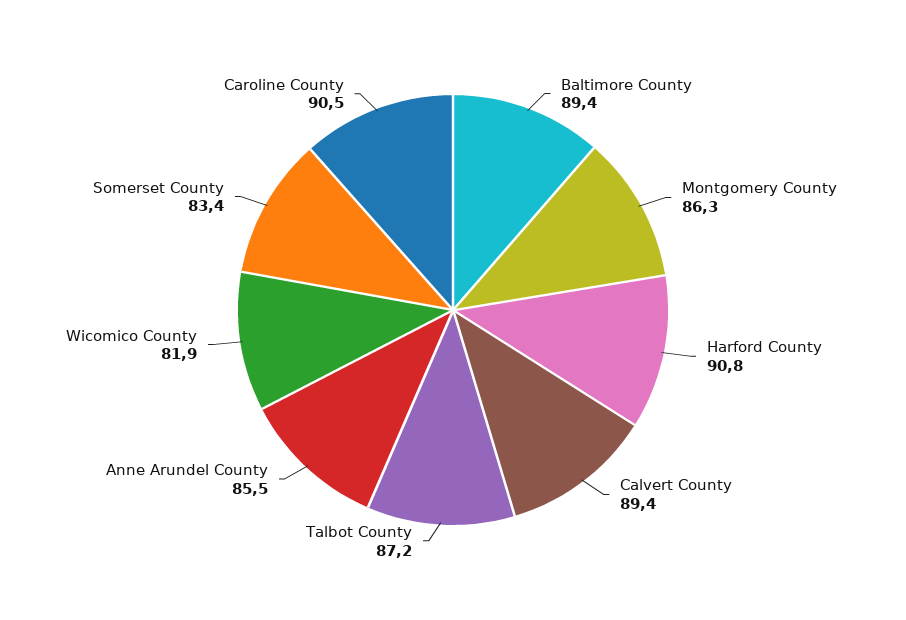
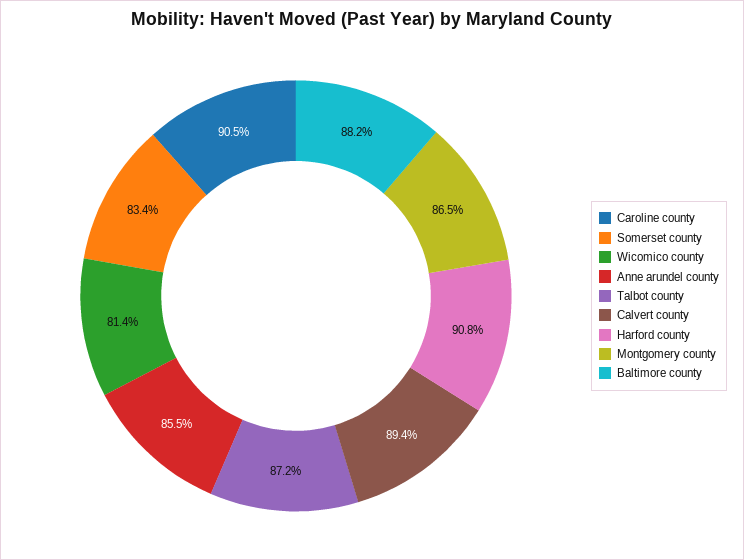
  {
-   "Baltimore County": 89.4,
+   "Baltimore County": 88.2,
-   "Montgomery County": 86.3,
+   "Montgomery County": 86.5,
    "Harford County": 90.8,
    "Calvert County": 89.4,
    "Talbot County": 87.2,
    "Anne Arundel County": 85.5,
-   "Wicomico County": 81.9,
+   "Wicomico County": 81.4,
    "Somerset County": 83.4,
    "Caroline County": 90.5
  }

